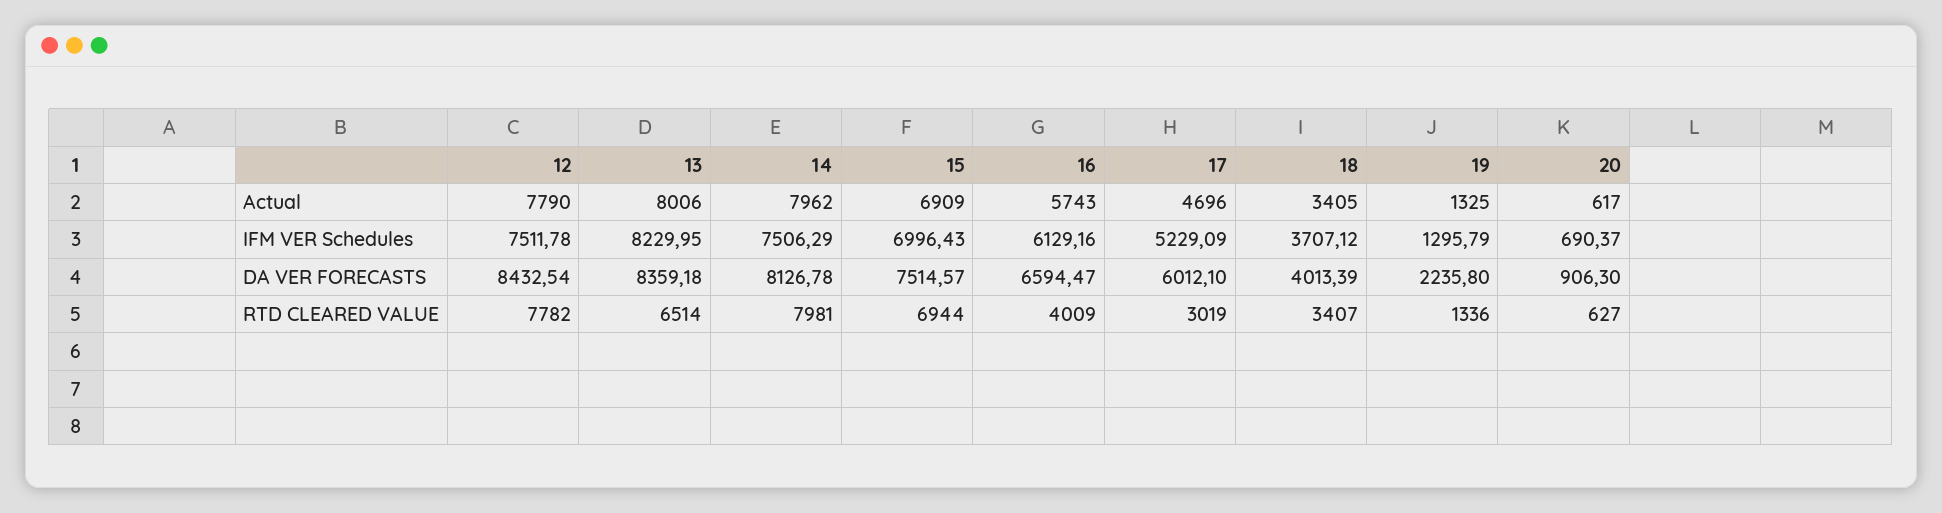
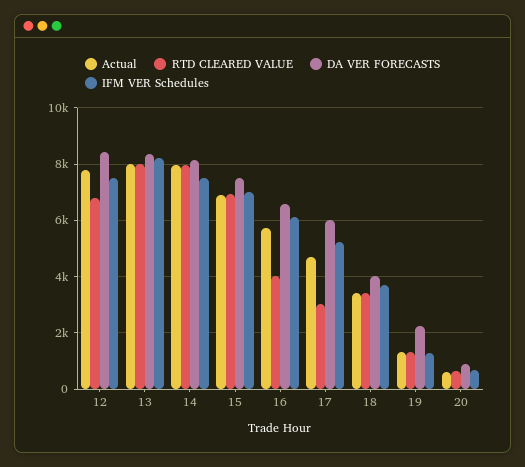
  {
    "Actual": {
      "12": 7790,
      "13": 8006,
      "14": 7962,
      "15": 6909,
      "16": 5743,
      "17": 4696,
      "18": 3405,
      "19": 1325,
      "20": 617
    },
    "IFM VER Schedules": {
      "12": 7511.78,
      "13": 8229.95,
      "14": 7506.29,
      "15": 6996.43,
      "16": 6129.16,
      "17": 5229.09,
      "18": 3707.12,
      "19": 1295.79,
      "20": 690.37
    },
    "DA VER FORECASTS": {
      "12": 8432.54,
      "13": 8359.18,
      "14": 8126.78,
      "15": 7514.57,
      "16": 6594.47,
      "17": 6012.1,
      "18": 4013.39,
      "19": 2235.8,
      "20": 906.3
    },
    "RTD CLEARED VALUE": {
-     "12": 7782,
+     "12": 6750,
-     "13": 6514,
+     "13": 8000,
      "14": 7981,
      "15": 6944,
      "16": 4009,
      "17": 3019,
      "18": 3407,
      "19": 1336,
      "20": 627
    }
  }

